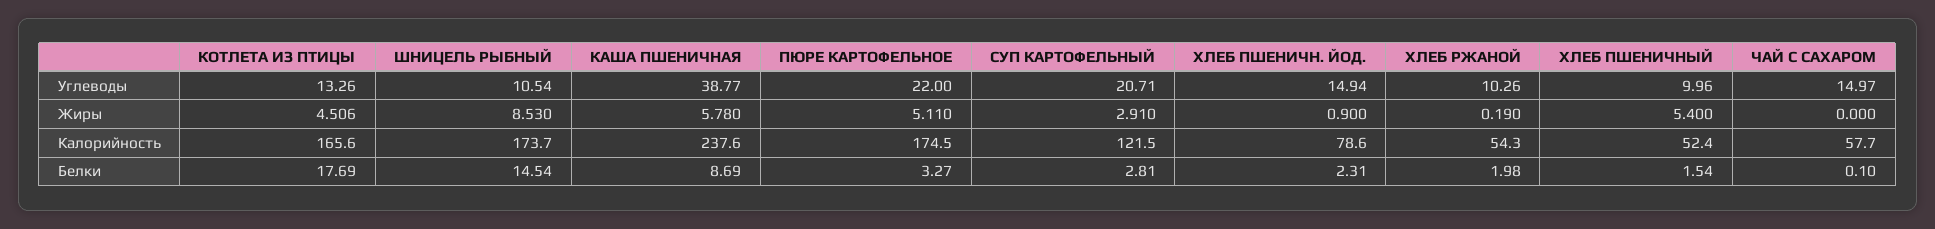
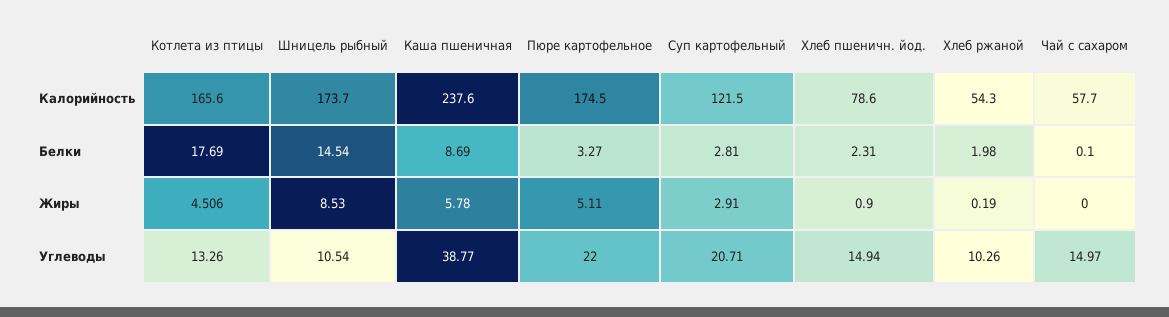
  {
    "КОТЛЕТА ИЗ ПТИЦЫ": {
      "Углеводы": 13.26,
      "Жиры": 4.506,
      "Калорийность": 165.6,
      "Белки": 17.69
    },
    "ШНИЦЕЛЬ РЫБНЫЙ": {
      "Углеводы": 10.54,
      "Жиры": 8.53,
      "Калорийность": 173.7,
      "Белки": 14.54
    },
    "КАША ПШЕНИЧНАЯ": {
      "Углеводы": 38.77,
      "Жиры": 5.78,
      "Калорийность": 237.6,
      "Белки": 8.69
    },
    "ПЮРЕ КАРТОФЕЛЬНОЕ": {
      "Углеводы": 22,
      "Жиры": 5.11,
      "Калорийность": 174.5,
      "Белки": 3.27
    },
    "СУП КАРТОФЕЛЬНЫЙ": {
      "Углеводы": 20.71,
      "Жиры": 2.91,
      "Калорийность": 121.5,
      "Белки": 2.81
    },
    "ХЛЕБ ПШЕНИЧН. ЙОД.": {
      "Углеводы": 14.94,
      "Жиры": 0.9,
      "Калорийность": 78.6,
      "Белки": 2.31
    },
    "ХЛЕБ РЖАНОЙ": {
      "Углеводы": 10.26,
      "Жиры": 0.19,
      "Калорийность": 54.3,
      "Белки": 1.98
    },
-   "ХЛЕБ ПШЕНИЧНЫЙ": {
-     "Углеводы": 9.96,
-     "Жиры": 5.4,
-     "Калорийность": 52.4,
-     "Белки": 1.54
-   },
    "ЧАЙ С САХАРОМ": {
      "Углеводы": 14.97,
      "Жиры": 0,
      "Калорийность": 57.7,
      "Белки": 0.1
    }
  }

